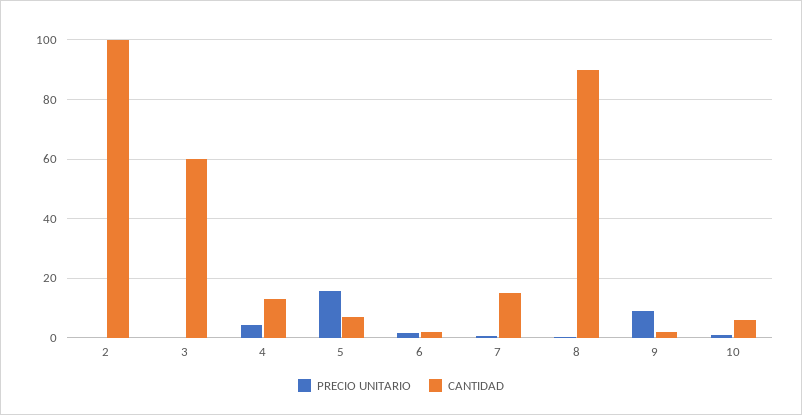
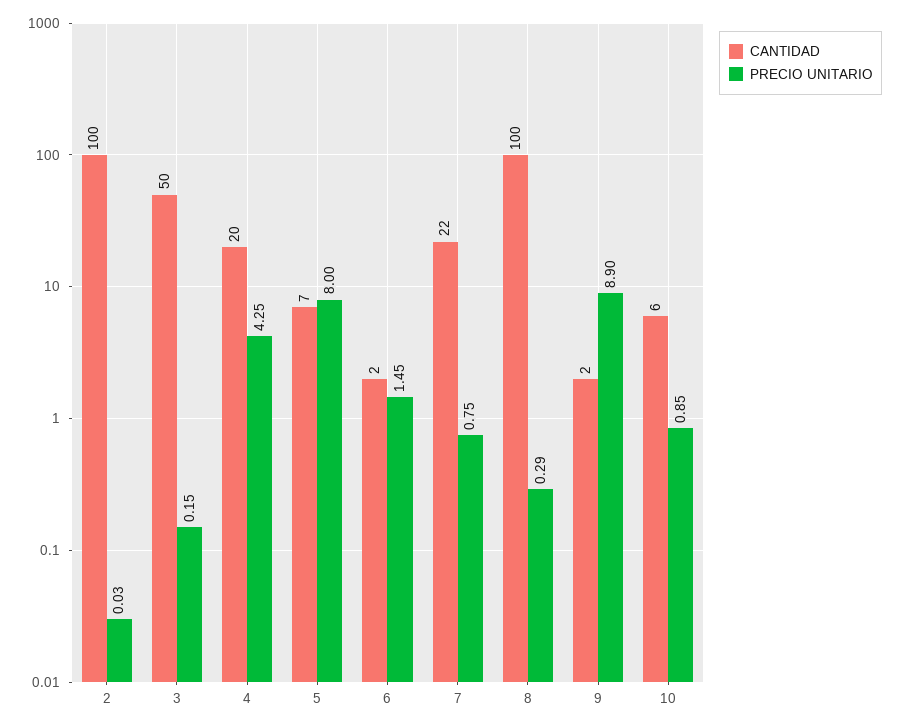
  {
    "PRECIO UNITARIO": {
      "2": 0.03,
      "3": 0.15,
      "4": 4.25,
-     "5": 15,
+     "5": 8,
      "6": 1.45,
      "7": 0.75,
      "8": 0.29,
      "9": 8.9,
      "10": 0.85
    },
    "CANTIDAD": {
      "2": 100,
-     "3": 60,
+     "3": 50,
-     "4": 12.5,
+     "4": 20,
      "5": 7,
      "6": 2,
-     "7": 15,
+     "7": 22,
-     "8": 90,
+     "8": 100,
      "9": 2,
      "10": 6
    }
  }

